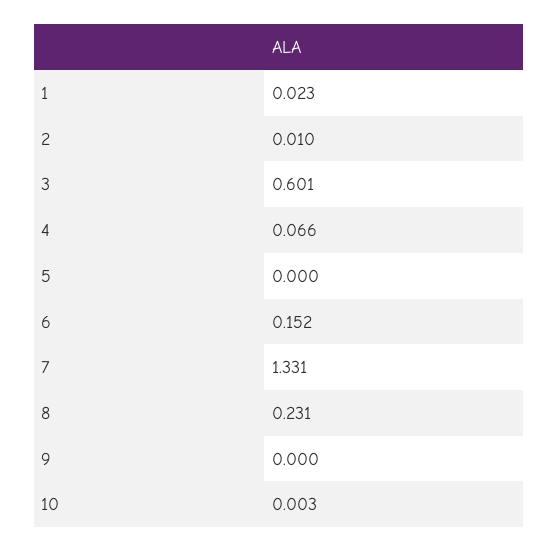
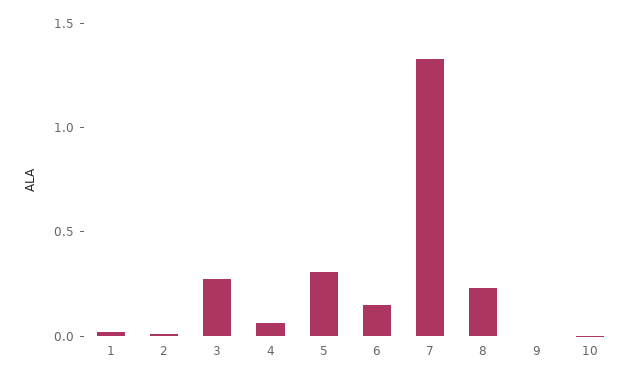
  {
    "1": 0.023,
    "2": 0.01,
-   "3": 0.601,
+   "3": 0.3,
    "4": 0.066,
-   "5": 0,
+   "5": 0.3,
    "6": 0.152,
    "7": 1.331,
    "8": 0.231,
    "9": 0,
    "10": 0.003
  }

